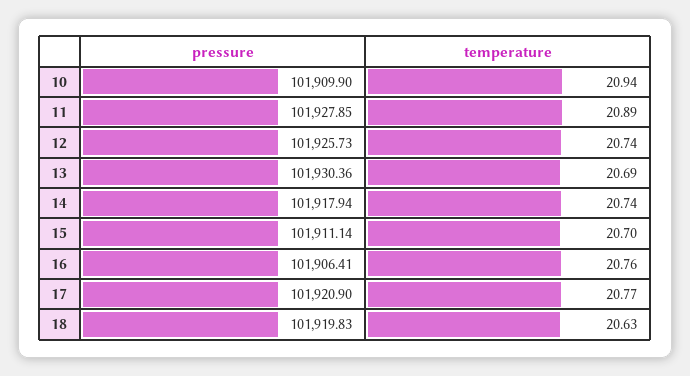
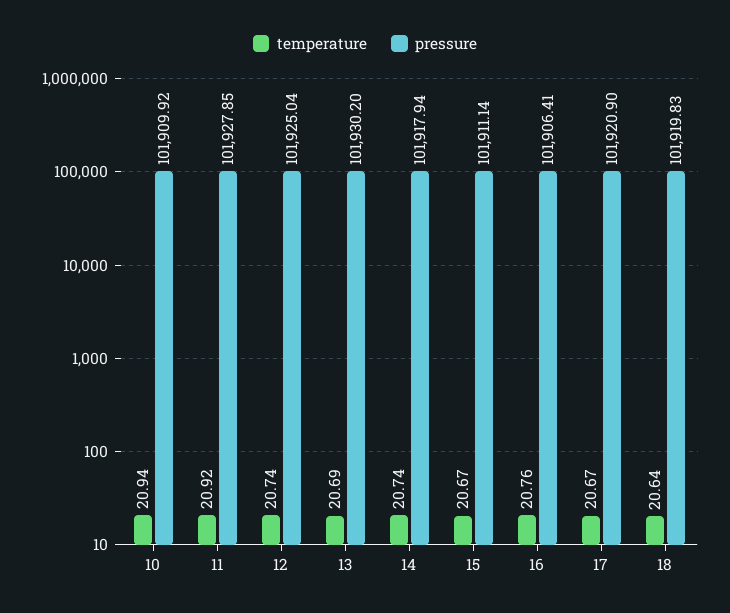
  {
    "pressure": {
-     "10": 101909.9,
+     "10": 101909.92,
      "11": 101927.85,
-     "12": 101925.73,
+     "12": 101925.04,
-     "13": 101930.36,
+     "13": 101930.2,
      "14": 101917.94,
      "15": 101911.14,
      "16": 101906.41,
      "17": 101920.9,
      "18": 101919.83
    },
    "temperature": {
      "10": 20.94,
-     "11": 20.89,
+     "11": 20.92,
      "12": 20.74,
      "13": 20.69,
      "14": 20.74,
-     "15": 20.7,
+     "15": 20.67,
      "16": 20.76,
-     "17": 20.77,
+     "17": 20.67,
-     "18": 20.63
+     "18": 20.64
    }
  }

